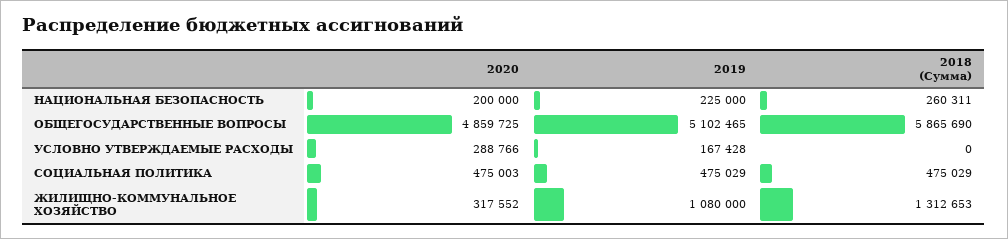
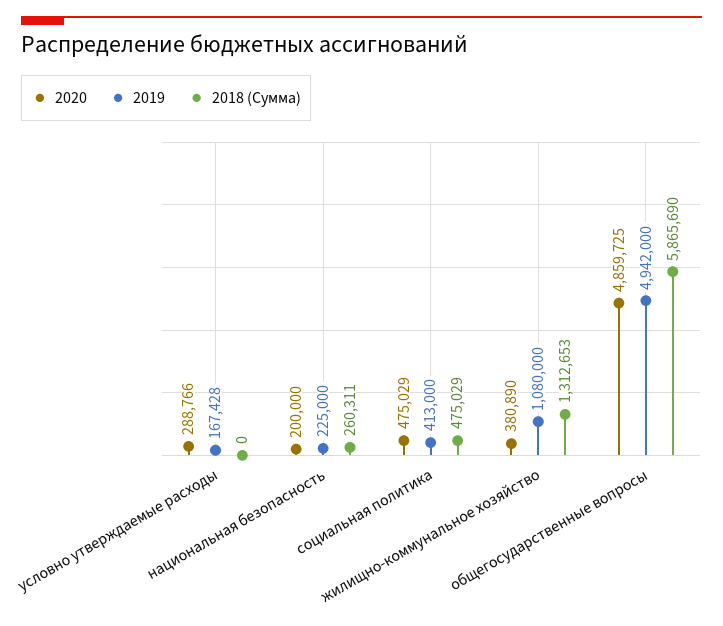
  {
    "2020": {
      "НАЦИОНАЛЬНАЯ БЕЗОПАСНОСТЬ": 200000,
      "ОБЩЕГОСУДАРСТВЕННЫЕ ВОПРОСЫ": 4859725,
      "УСЛОВНО УТВЕРЖДАЕМЫЕ РАСХОДЫ": 288766,
-     "СОЦИАЛЬНАЯ ПОЛИТИКА": 475003,
+     "СОЦИАЛЬНАЯ ПОЛИТИКА": 475029,
-     "ЖИЛИЩНО-КОММУНАЛЬНОЕ ХОЗЯЙСТВО": 317552
+     "ЖИЛИЩНО-КОММУНАЛЬНОЕ ХОЗЯЙСТВО": 380890
    },
    "2019": {
      "НАЦИОНАЛЬНАЯ БЕЗОПАСНОСТЬ": 225000,
-     "ОБЩЕГОСУДАРСТВЕННЫЕ ВОПРОСЫ": 5102465,
+     "ОБЩЕГОСУДАРСТВЕННЫЕ ВОПРОСЫ": 4942000,
      "УСЛОВНО УТВЕРЖДАЕМЫЕ РАСХОДЫ": 167428,
-     "СОЦИАЛЬНАЯ ПОЛИТИКА": 475029,
+     "СОЦИАЛЬНАЯ ПОЛИТИКА": 413000,
      "ЖИЛИЩНО-КОММУНАЛЬНОЕ ХОЗЯЙСТВО": 1080000
    },
    "2018 (Сумма)": {
      "НАЦИОНАЛЬНАЯ БЕЗОПАСНОСТЬ": 260311,
      "ОБЩЕГОСУДАРСТВЕННЫЕ ВОПРОСЫ": 5865690,
      "УСЛОВНО УТВЕРЖДАЕМЫЕ РАСХОДЫ": 0,
      "СОЦИАЛЬНАЯ ПОЛИТИКА": 475029,
      "ЖИЛИЩНО-КОММУНАЛЬНОЕ ХОЗЯЙСТВО": 1312653
    }
  }

